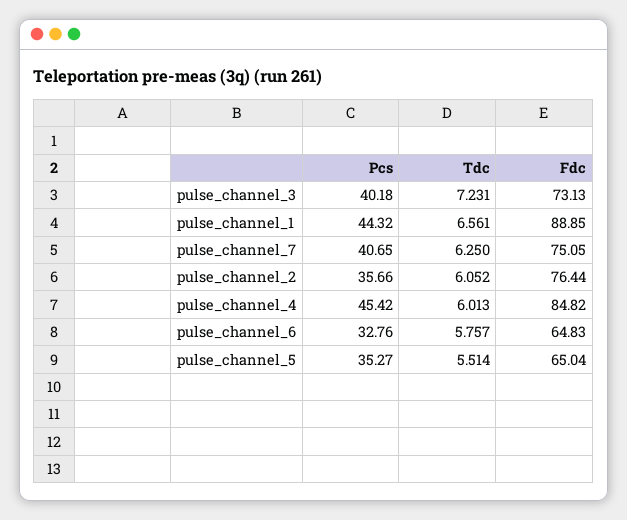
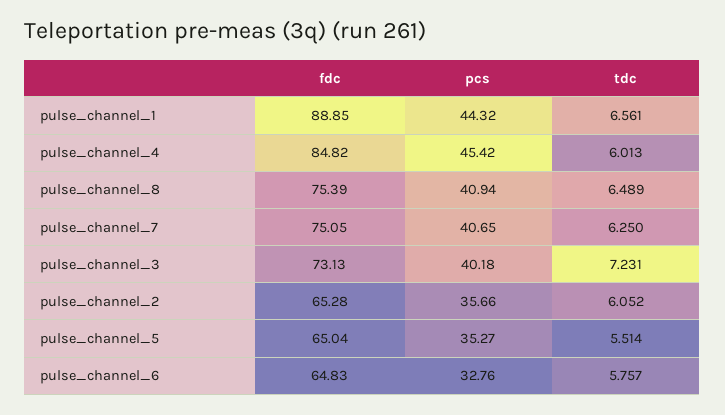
  {
    "Pcs": {
      "pulse_channel_3": 40.18,
      "pulse_channel_1": 44.32,
      "pulse_channel_7": 40.65,
      "pulse_channel_2": 35.66,
      "pulse_channel_4": 45.42,
      "pulse_channel_6": 32.76,
-     "pulse_channel_5": 35.27
+     "pulse_channel_5": 35.27,
+     "pulse_channel_8": 40.94
    },
    "Tdc": {
      "pulse_channel_3": 7.231,
      "pulse_channel_1": 6.561,
      "pulse_channel_7": 6.25,
      "pulse_channel_2": 6.052,
      "pulse_channel_4": 6.013,
      "pulse_channel_6": 5.757,
-     "pulse_channel_5": 5.514
+     "pulse_channel_5": 5.514,
+     "pulse_channel_8": 6.489
    },
    "Fdc": {
      "pulse_channel_3": 73.13,
      "pulse_channel_1": 88.85,
      "pulse_channel_7": 75.05,
-     "pulse_channel_2": 76.44,
+     "pulse_channel_2": 65.28,
      "pulse_channel_4": 84.82,
      "pulse_channel_6": 64.83,
-     "pulse_channel_5": 65.04
+     "pulse_channel_5": 65.04,
+     "pulse_channel_8": 75.39
    }
  }

